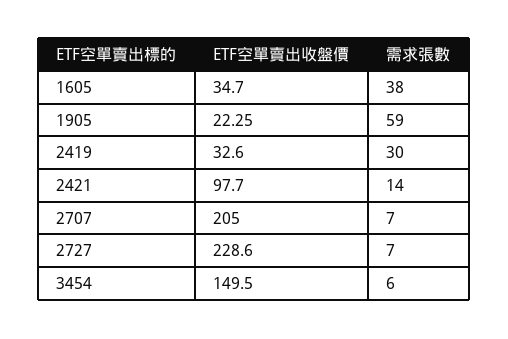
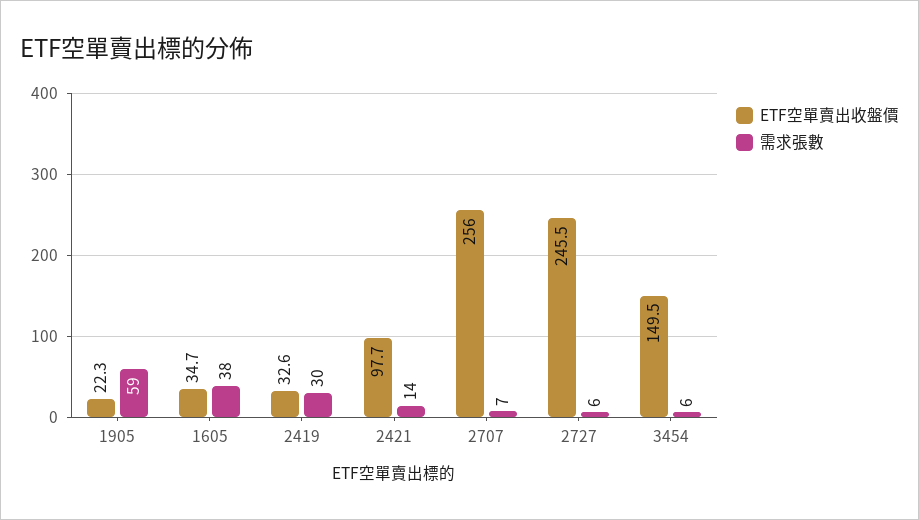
  {
    "ETF空單賣出收盤價": {
      "1605": 34.7,
      "1905": 22.25,
      "2419": 32.6,
      "2421": 97.7,
-     "2707": 205,
+     "2707": 256,
-     "2727": 228.6,
+     "2727": 245.5,
      "3454": 149.5
    },
    "需求張數": {
      "1605": 38,
      "1905": 59,
      "2419": 30,
      "2421": 14,
      "2707": 7,
-     "2727": 7,
+     "2727": 6,
      "3454": 6
    }
  }

